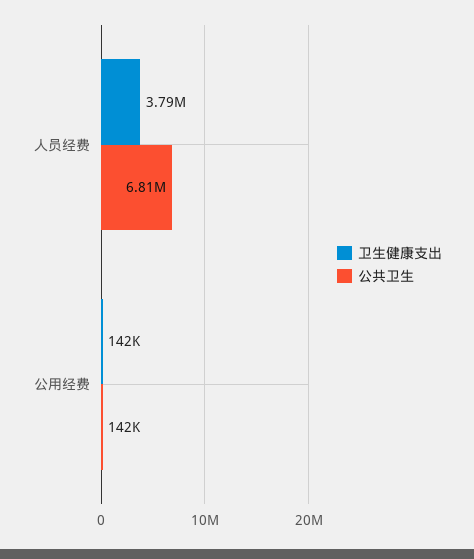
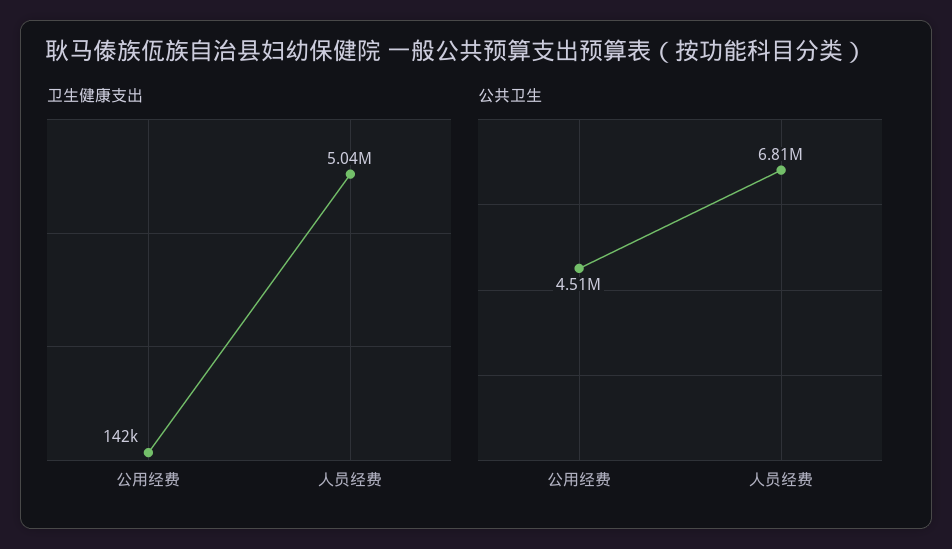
  {
    "卫生健康支出": {
-     "人员经费": 3790000,
+     "人员经费": 5040000,
      "公用经费": 142000
    },
    "公共卫生": {
      "人员经费": 6810000,
-     "公用经费": 142000
+     "公用经费": 4510000
    }
  }

